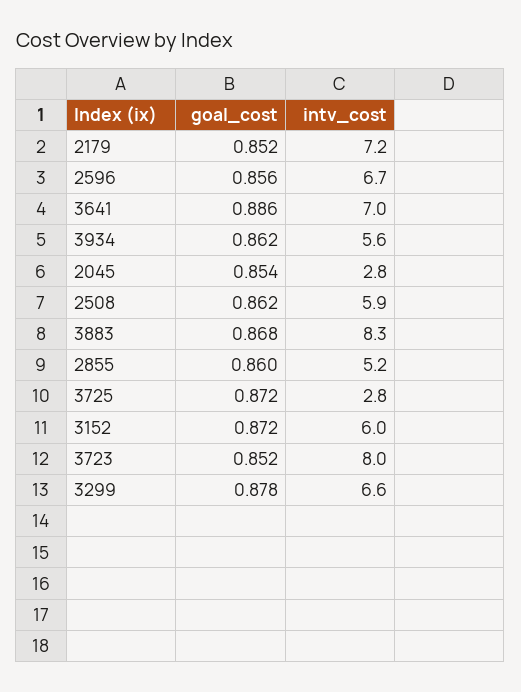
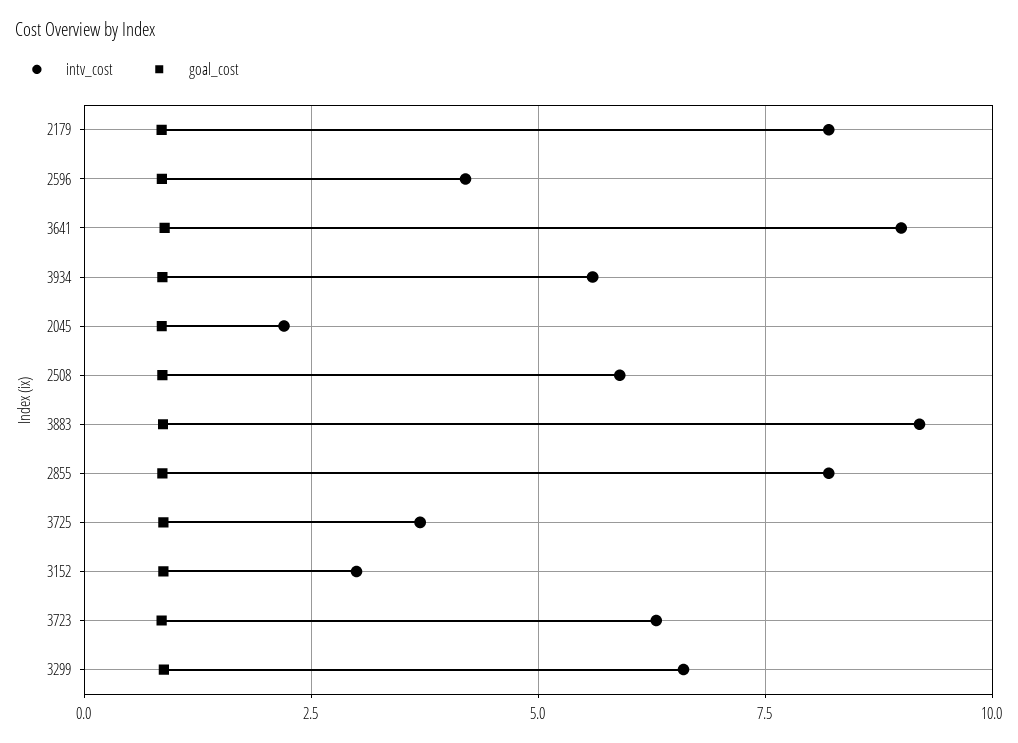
  {
    "goal_cost": {
      "2179": 0.852,
      "2596": 0.856,
      "3641": 0.886,
      "3934": 0.862,
      "2045": 0.854,
      "2508": 0.862,
      "3883": 0.868,
      "2855": 0.86,
      "3725": 0.872,
      "3152": 0.872,
      "3723": 0.852,
      "3299": 0.878
    },
    "intv_cost": {
-     "2179": 7.2,
+     "2179": 8.25,
-     "2596": 6.7,
+     "2596": 4.25,
-     "3641": 7,
+     "3641": 9,
      "3934": 5.6,
-     "2045": 2.8,
+     "2045": 2.25,
      "2508": 5.9,
-     "3883": 8.3,
+     "3883": 9.25,
-     "2855": 5.2,
+     "2855": 8.25,
-     "3725": 2.8,
+     "3725": 3.75,
-     "3152": 6,
+     "3152": 3,
-     "3723": 8,
+     "3723": 6.25,
      "3299": 6.6
    }
  }

